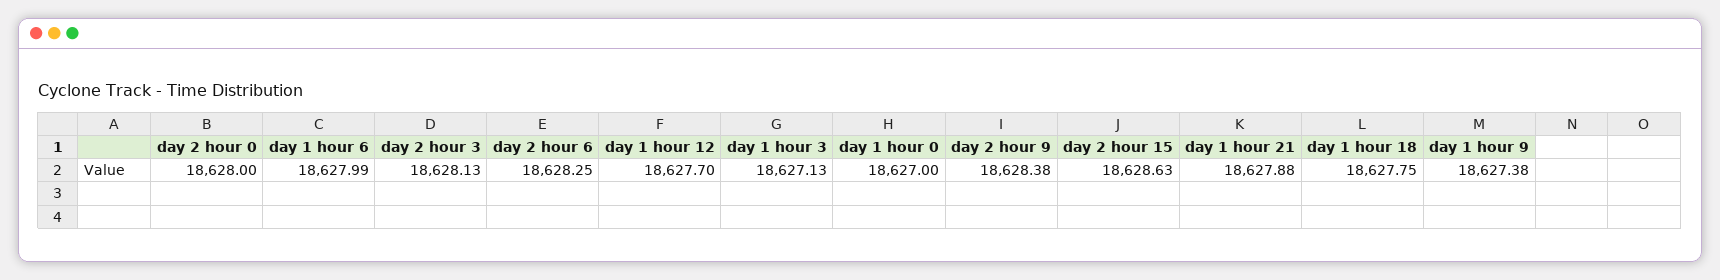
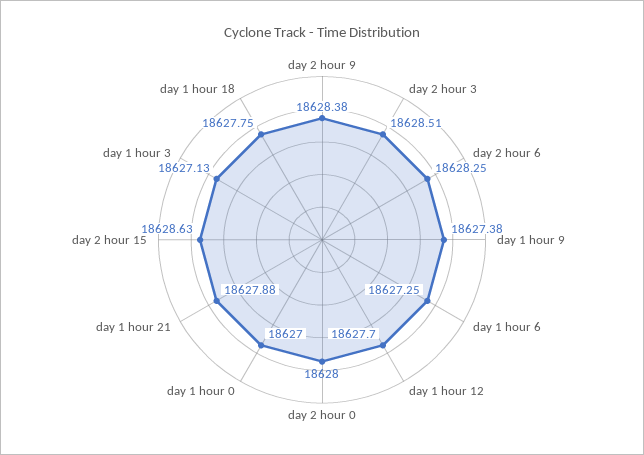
  {
    "day 2 hour 0": 18628,
-   "day 1 hour 6": 18627.99,
+   "day 1 hour 6": 18627.25,
-   "day 2 hour 3": 18628.13,
+   "day 2 hour 3": 18628.51,
    "day 2 hour 6": 18628.25,
    "day 1 hour 12": 18627.7,
    "day 1 hour 3": 18627.13,
    "day 1 hour 0": 18627,
    "day 2 hour 9": 18628.38,
    "day 2 hour 15": 18628.63,
    "day 1 hour 21": 18627.88,
    "day 1 hour 18": 18627.75,
    "day 1 hour 9": 18627.38
  }

